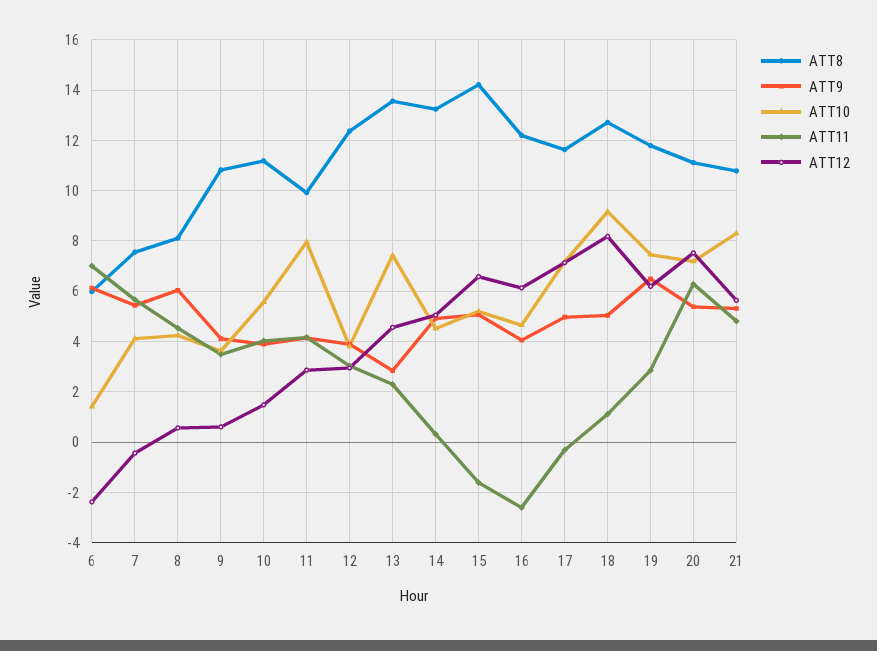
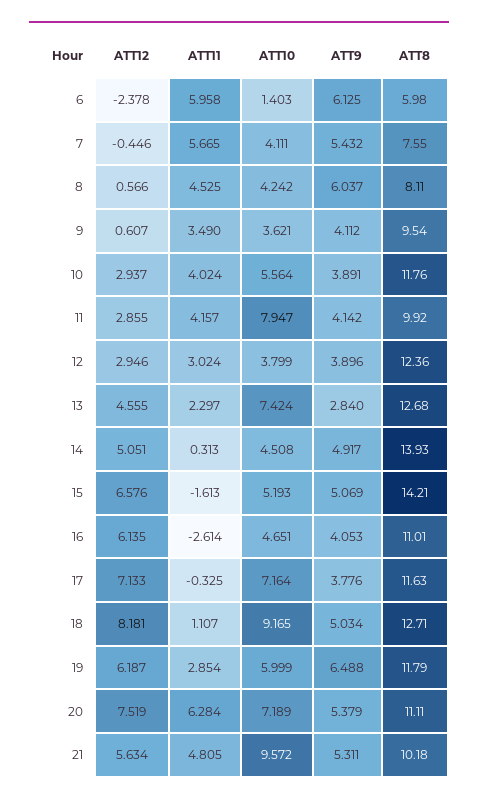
  {
    "ATT8": {
      "6": 5.98,
      "7": 7.55,
      "8": 8.11,
-     "9": 10.75,
+     "9": 9.54,
-     "10": 11.25,
+     "10": 11.76,
      "11": 9.92,
      "12": 12.36,
-     "13": 13.5,
+     "13": 12.68,
-     "14": 13.25,
+     "14": 13.93,
      "15": 14.21,
-     "16": 12.25,
+     "16": 11.01,
      "17": 11.63,
      "18": 12.71,
      "19": 11.79,
      "20": 11.11,
-     "21": 10.75
+     "21": 10.18
    },
    "ATT9": {
      "6": 6.125,
      "7": 5.432,
      "8": 6.037,
      "9": 4.112,
      "10": 3.891,
      "11": 4.142,
      "12": 3.896,
      "13": 2.84,
      "14": 4.917,
      "15": 5.069,
      "16": 4.053,
-     "17": 5,
+     "17": 3.776,
      "18": 5.034,
      "19": 6.488,
      "20": 5.379,
      "21": 5.311
    },
    "ATT10": {
      "6": 1.403,
      "7": 4.111,
      "8": 4.242,
      "9": 3.621,
      "10": 5.564,
      "11": 7.947,
      "12": 3.799,
      "13": 7.424,
      "14": 4.508,
      "15": 5.193,
      "16": 4.651,
      "17": 7.164,
      "18": 9.165,
-     "19": 7.5,
+     "19": 5.999,
      "20": 7.189,
-     "21": 8.25
+     "21": 9.572
    },
    "ATT11": {
-     "6": 7,
+     "6": 5.958,
      "7": 5.665,
      "8": 4.525,
      "9": 3.49,
      "10": 4.024,
      "11": 4.157,
      "12": 3.024,
      "13": 2.297,
      "14": 0.313,
      "15": -1.613,
      "16": -2.614,
      "17": -0.325,
      "18": 1.107,
      "19": 2.854,
      "20": 6.284,
      "21": 4.805
    },
    "ATT12": {
      "6": -2.378,
      "7": -0.446,
      "8": 0.566,
      "9": 0.607,
-     "10": 1.5,
+     "10": 2.937,
      "11": 2.855,
      "12": 2.946,
      "13": 4.555,
      "14": 5.051,
      "15": 6.576,
      "16": 6.135,
      "17": 7.133,
      "18": 8.181,
      "19": 6.187,
      "20": 7.519,
      "21": 5.634
    }
  }

